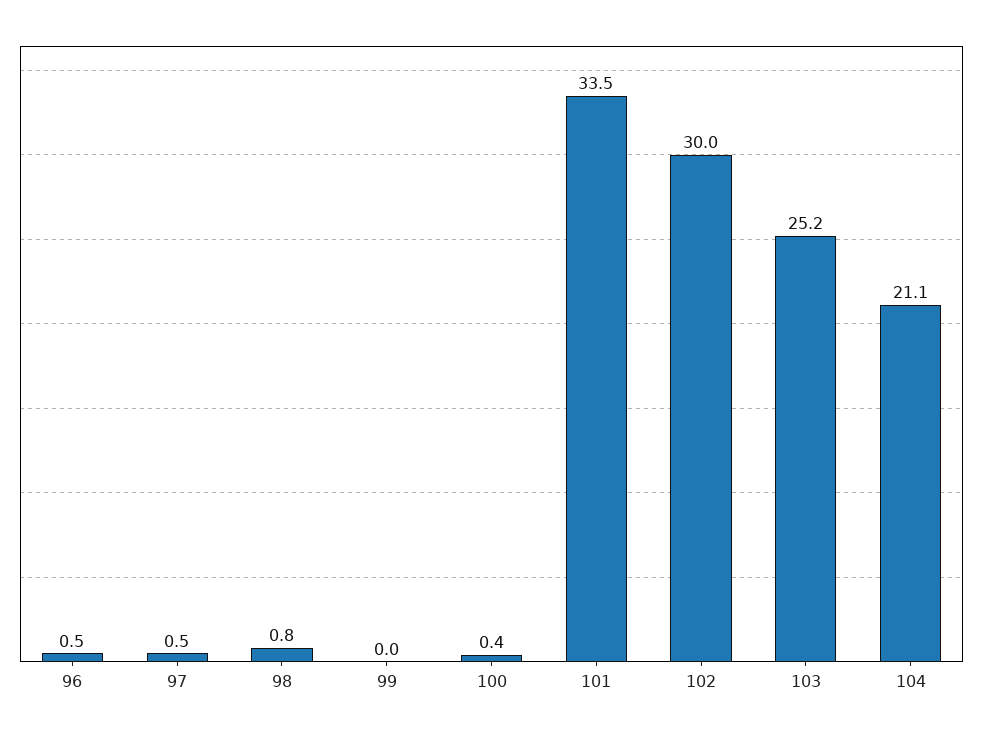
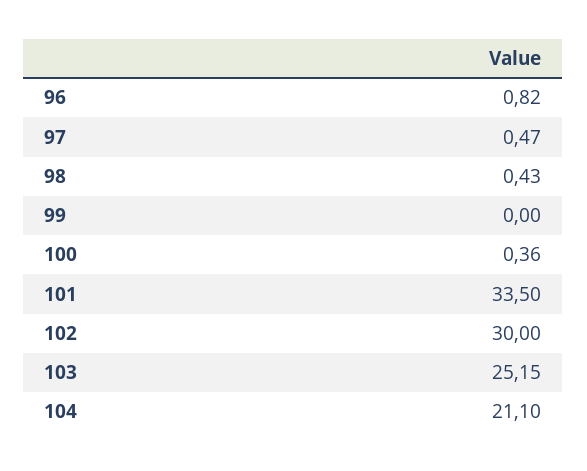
  {
-   "96": 0.5,
+   "96": 0.82,
    "97": 0.47,
-   "98": 0.8,
+   "98": 0.43,
    "99": 0,
    "100": 0.36,
    "101": 33.5,
    "102": 30,
    "103": 25.15,
    "104": 21.1
  }

